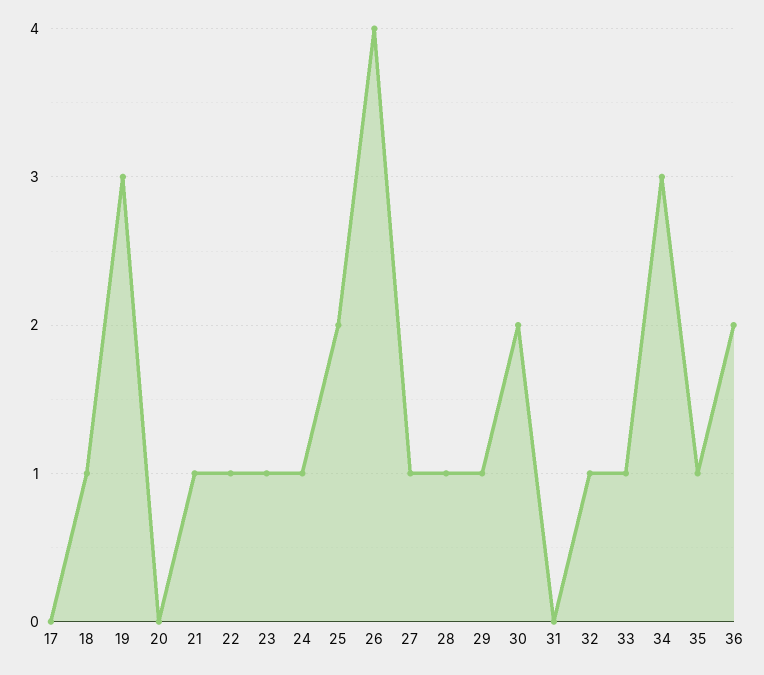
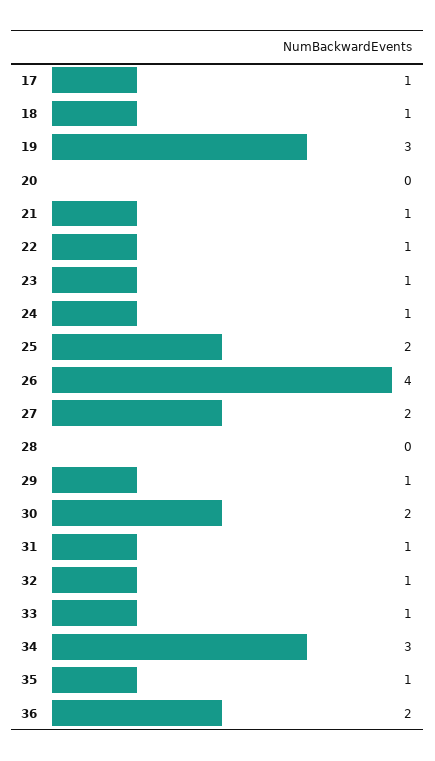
  {
-   "17": 0,
+   "17": 1,
    "18": 1,
    "19": 3,
    "20": 0,
    "21": 1,
    "22": 1,
    "23": 1,
    "24": 1,
    "25": 2,
    "26": 4,
-   "27": 1,
+   "27": 2,
-   "28": 1,
+   "28": 0,
    "29": 1,
    "30": 2,
-   "31": 0,
+   "31": 1,
    "32": 1,
    "33": 1,
    "34": 3,
    "35": 1,
    "36": 2
  }

